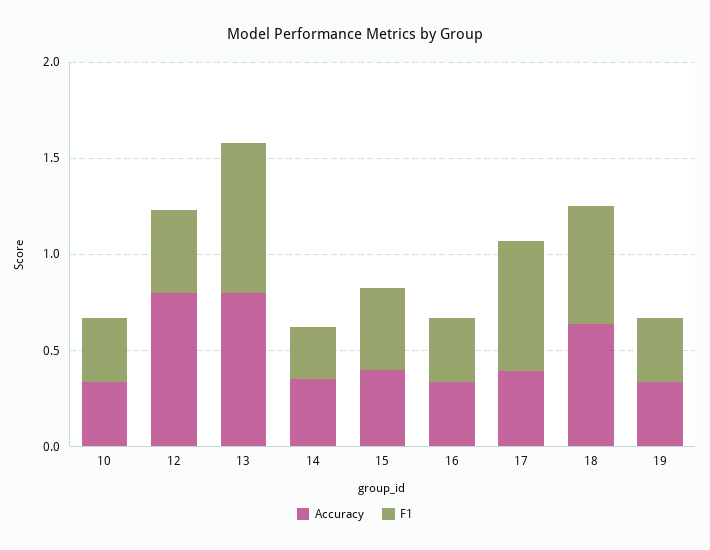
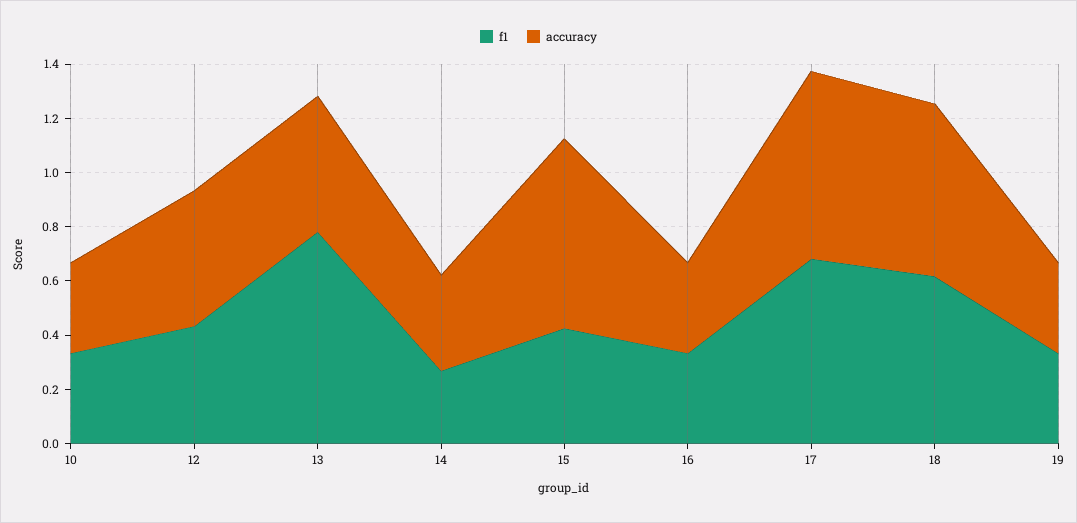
  {
    "Accuracy": {
      "10": 0.35,
-     "12": 0.8,
+     "12": 0.5,
-     "13": 0.8,
+     "13": 0.5,
      "14": 0.35,
-     "15": 0.4,
+     "15": 0.7,
      "16": 0.35,
-     "17": 0.4,
+     "17": 0.7,
      "18": 0.65,
      "19": 0.35
    },
    "F1": {
      "10": 0.35,
      "12": 0.45,
      "13": 0.8,
      "14": 0.25,
      "15": 0.45,
      "16": 0.35,
      "17": 0.7,
      "18": 0.6,
      "19": 0.35
    }
  }

